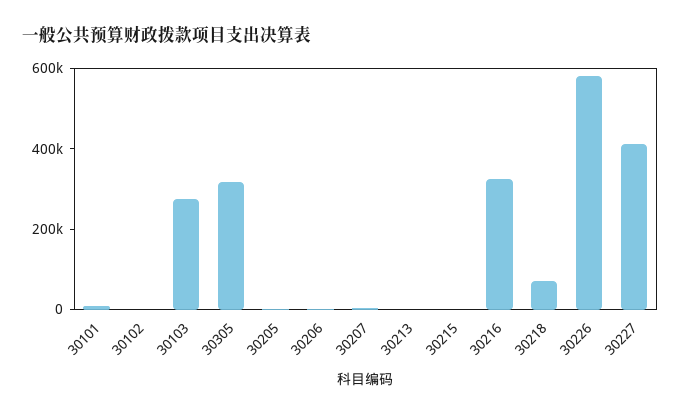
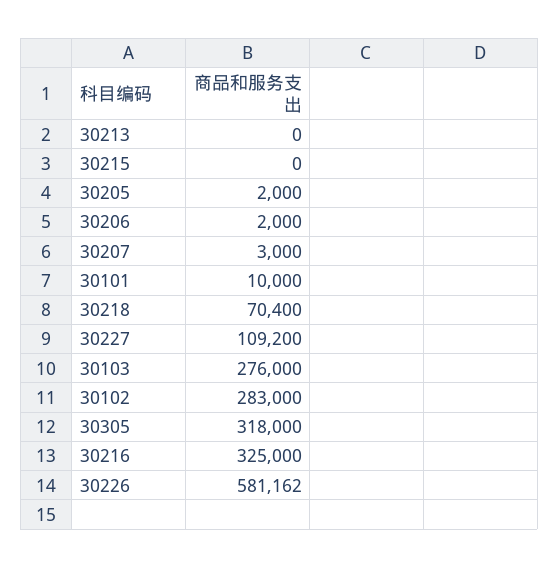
  {
    "30101": 10000,
-   "30102": 0,
+   "30102": 283000,
    "30103": 276000,
    "30305": 318000,
    "30205": 2000,
    "30206": 2000,
    "30207": 3000,
    "30213": 0,
    "30215": 0,
    "30216": 325000,
    "30218": 70400,
    "30226": 581162,
-   "30227": 400000
+   "30227": 109200
  }

